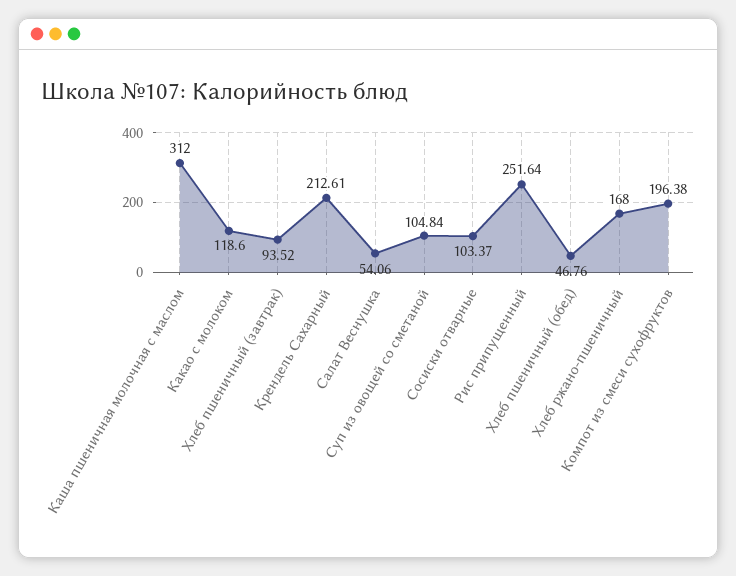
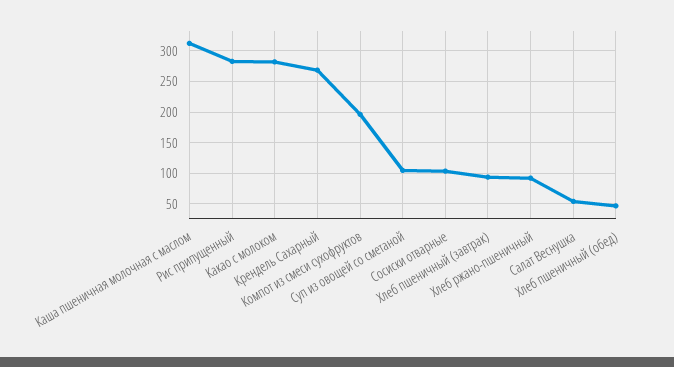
  {
    "Каша пшеничная молочная с маслом": 312,
-   "Какао с молоком": 118.6,
+   "Какао с молоком": 280,
    "Хлеб пшеничный (завтрак)": 93.52,
-   "Крендель Сахарный": 212.61,
+   "Крендель Сахарный": 270,
    "Салат Веснушка": 54.06,
    "Суп из овощей со сметаной": 104.84,
    "Сосиски отварные": 103.37,
-   "Рис припущенный": 251.64,
+   "Рис припущенный": 280,
    "Хлеб пшеничный (обед)": 46.76,
-   "Хлеб ржано-пшеничный": 168,
+   "Хлеб ржано-пшеничный": 90,
    "Компот из смеси сухофруктов": 196.38
  }

